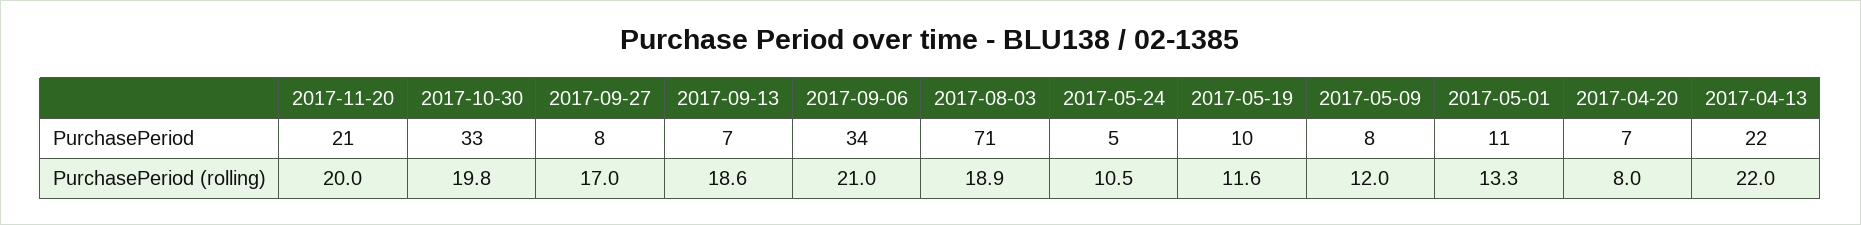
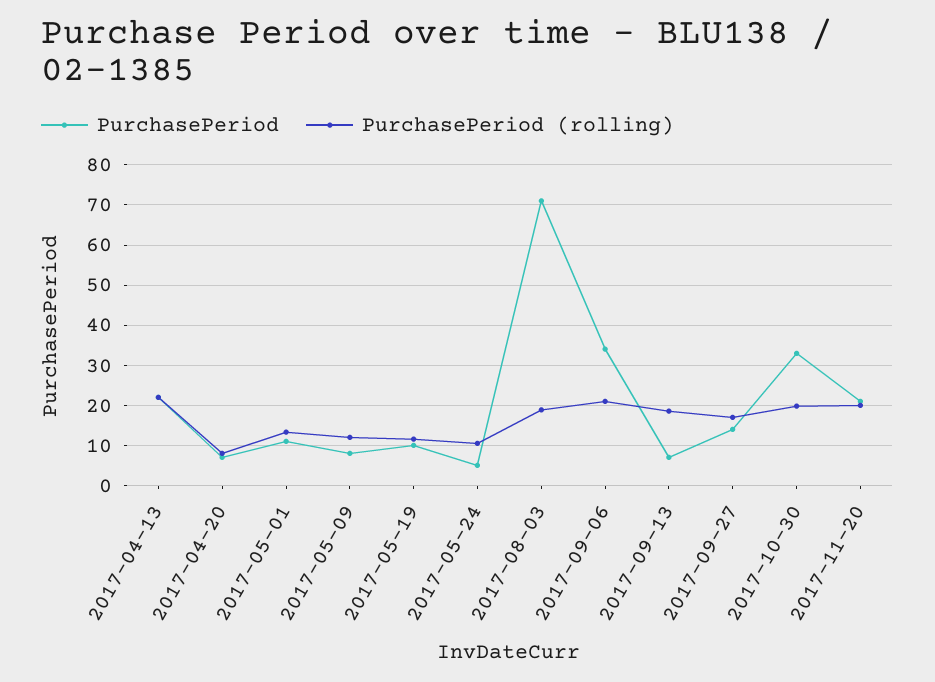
  {
    "PurchasePeriod": {
      "2017-11-20": 21,
      "2017-10-30": 33,
-     "2017-09-27": 8,
+     "2017-09-27": 14,
      "2017-09-13": 7,
      "2017-09-06": 34,
      "2017-08-03": 71,
      "2017-05-24": 5,
      "2017-05-19": 10,
      "2017-05-09": 8,
      "2017-05-01": 11,
      "2017-04-20": 7,
      "2017-04-13": 22
    },
    "PurchasePeriod (rolling)": {
      "2017-11-20": 20,
      "2017-10-30": 19.8,
      "2017-09-27": 17,
      "2017-09-13": 18.6,
      "2017-09-06": 21,
      "2017-08-03": 18.9,
      "2017-05-24": 10.5,
      "2017-05-19": 11.6,
      "2017-05-09": 12,
      "2017-05-01": 13.3,
      "2017-04-20": 8,
      "2017-04-13": 22
    }
  }

